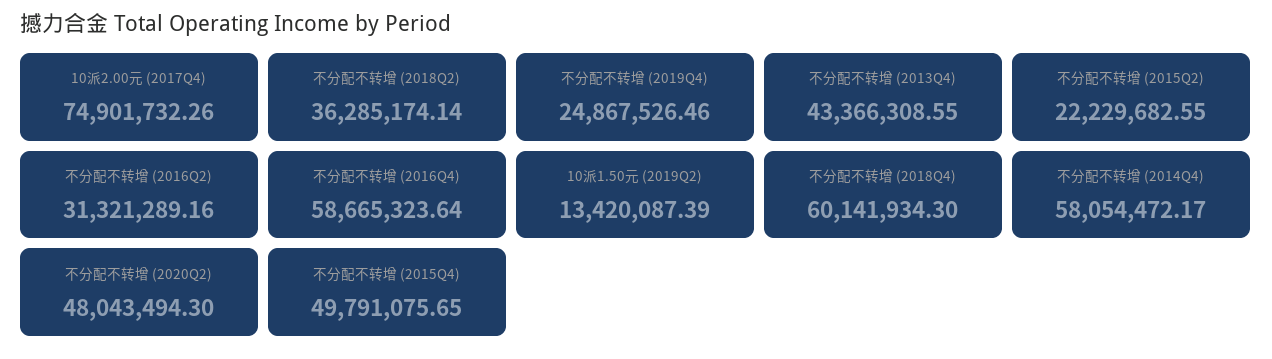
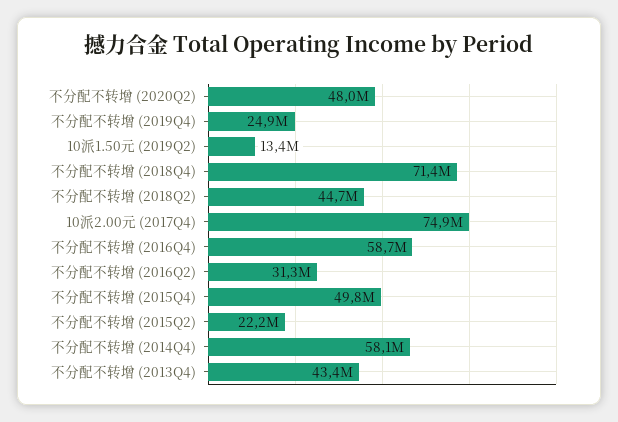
  {
    "10派2.00元 (2017Q4)": 74901732.26,
-   "不分配不转增 (2018Q2)": 36285174.14,
+   "不分配不转增 (2018Q2)": 44700000,
    "不分配不转增 (2019Q4)": 24867526.46,
    "不分配不转增 (2013Q4)": 43366308.55,
    "不分配不转增 (2015Q2)": 22229682.55,
    "不分配不转增 (2016Q2)": 31321289.16,
    "不分配不转增 (2016Q4)": 58665323.64,
    "10派1.50元 (2019Q2)": 13420087.39,
-   "不分配不转增 (2018Q4)": 60141934.3,
+   "不分配不转增 (2018Q4)": 71400000,
    "不分配不转增 (2014Q4)": 58054472.17,
    "不分配不转增 (2020Q2)": 48043494.3,
    "不分配不转增 (2015Q4)": 49791075.65
  }

